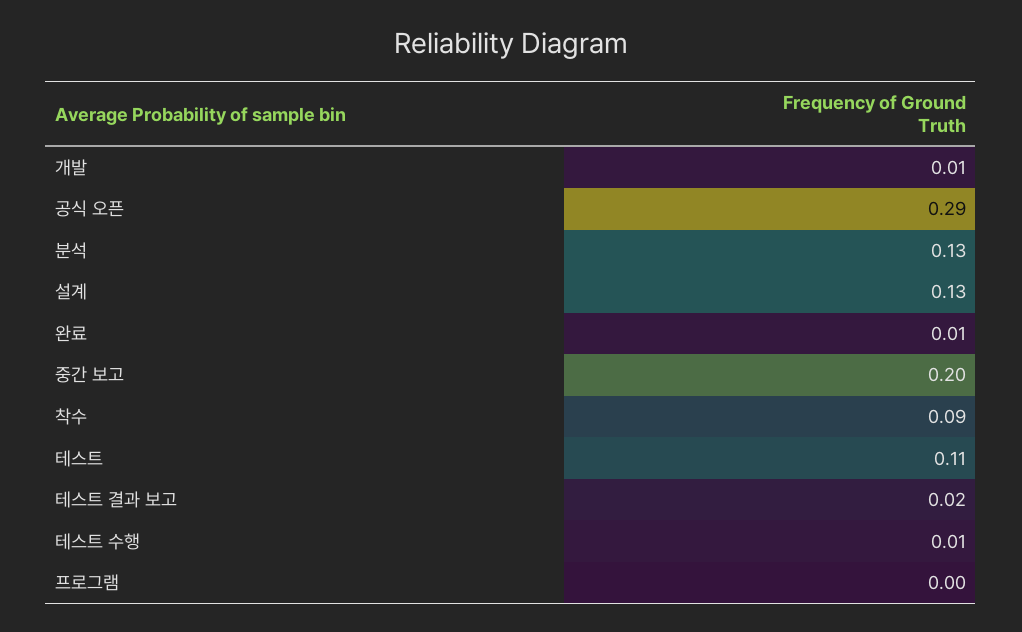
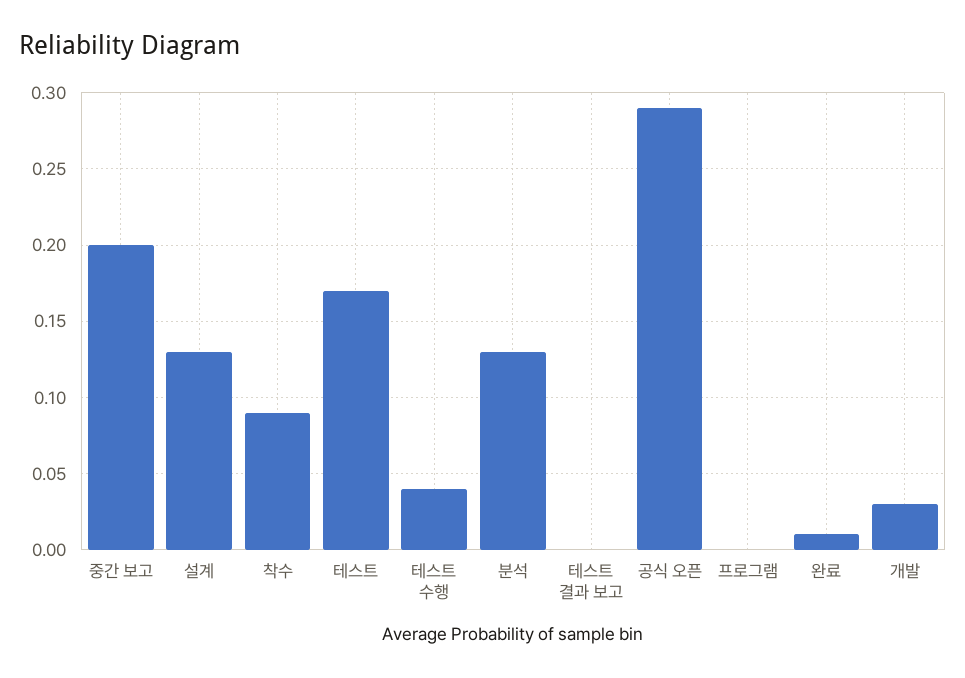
  {
-   "개발": 0.01,
+   "개발": 0.03,
    "공식 오픈": 0.29,
    "분석": 0.13,
    "설계": 0.13,
    "완료": 0.01,
    "중간 보고": 0.2,
    "착수": 0.09,
-   "테스트": 0.11,
+   "테스트": 0.17,
-   "테스트 결과 보고": 0.02,
+   "테스트 결과 보고": 0,
-   "테스트 수행": 0.01,
+   "테스트 수행": 0.04,
    "프로그램": 0
  }

